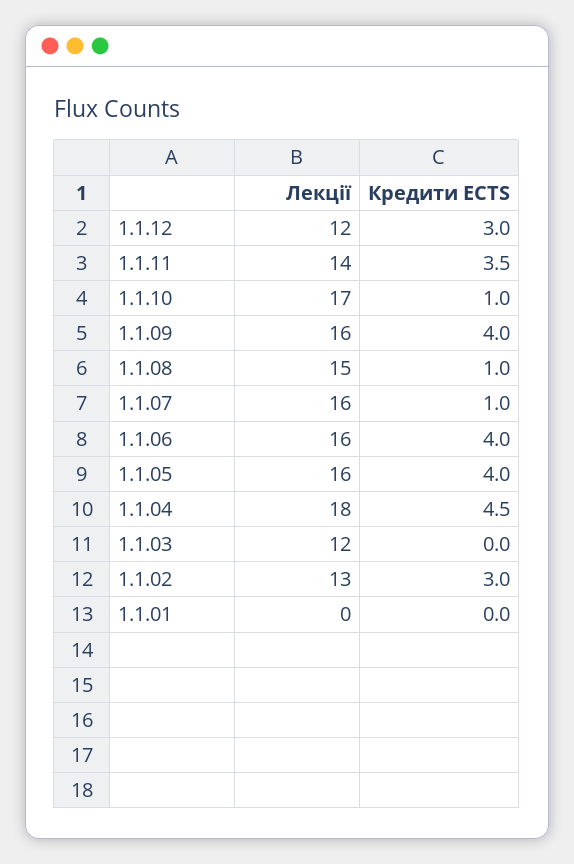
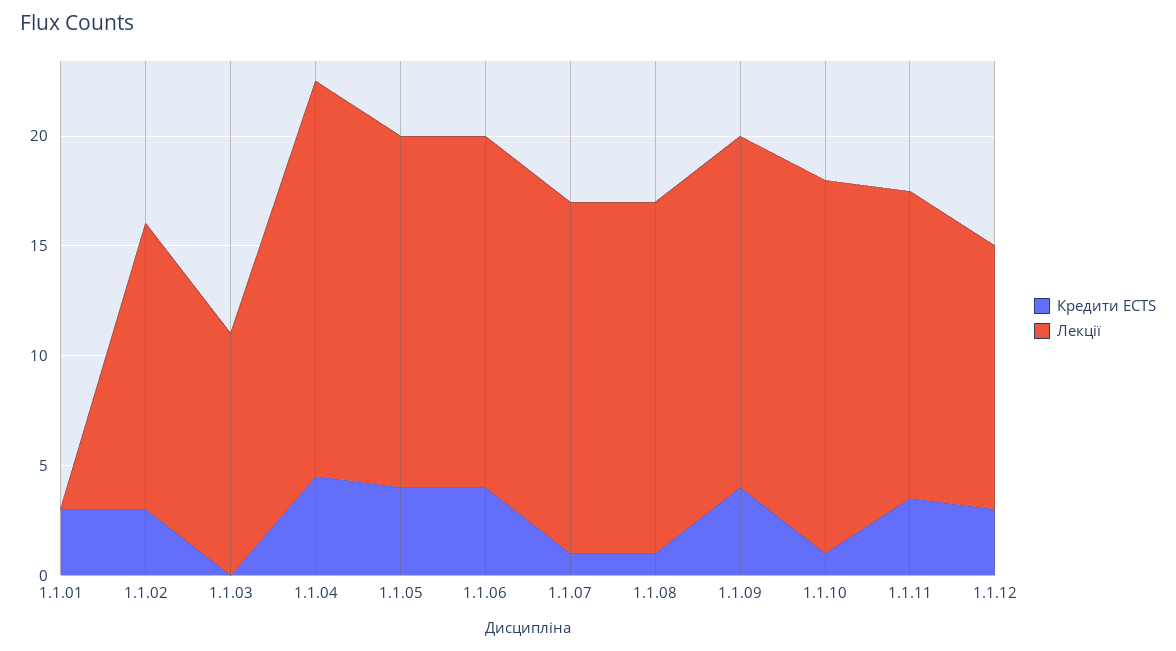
  {
    "Лекції": {
      "1.1.12": 12,
      "1.1.11": 14,
      "1.1.10": 17,
      "1.1.09": 16,
-     "1.1.08": 15,
+     "1.1.08": 16,
      "1.1.07": 16,
      "1.1.06": 16,
      "1.1.05": 16,
      "1.1.04": 18,
-     "1.1.03": 12,
+     "1.1.03": 11,
      "1.1.02": 13,
      "1.1.01": 0
    },
    "Кредити ECTS": {
      "1.1.12": 3,
      "1.1.11": 3.5,
      "1.1.10": 1,
      "1.1.09": 4,
      "1.1.08": 1,
      "1.1.07": 1,
      "1.1.06": 4,
      "1.1.05": 4,
      "1.1.04": 4.5,
      "1.1.03": 0,
      "1.1.02": 3,
-     "1.1.01": 0
+     "1.1.01": 3
    }
  }

